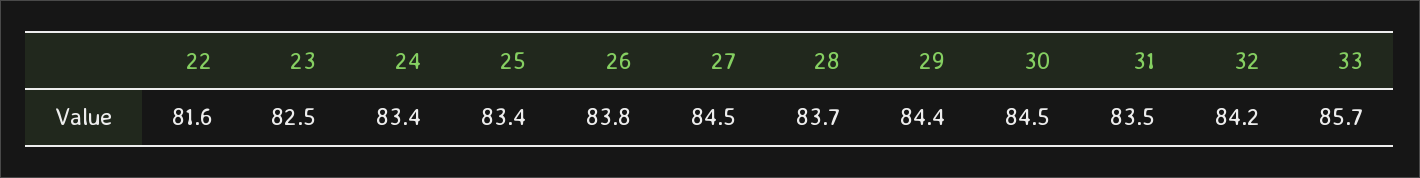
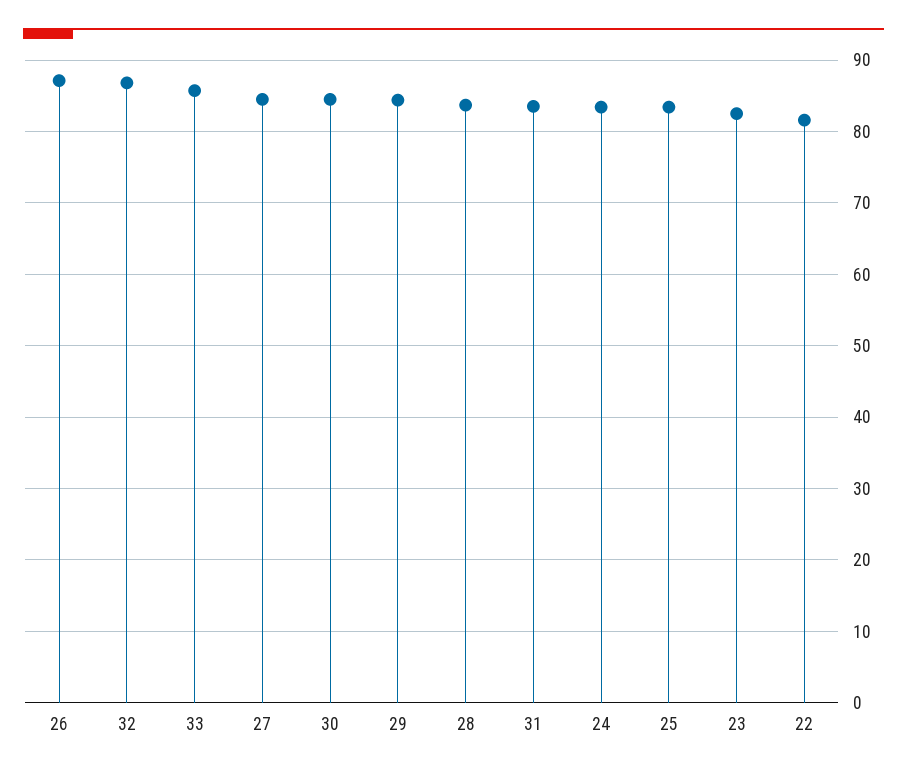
  {
    "22": 81.6,
    "23": 82.5,
    "24": 83.4,
    "25": 83.4,
-   "26": 83.8,
+   "26": 87,
    "27": 84.5,
    "28": 83.7,
    "29": 84.4,
    "30": 84.5,
    "31": 83.5,
-   "32": 84.2,
+   "32": 87,
    "33": 85.7
  }

